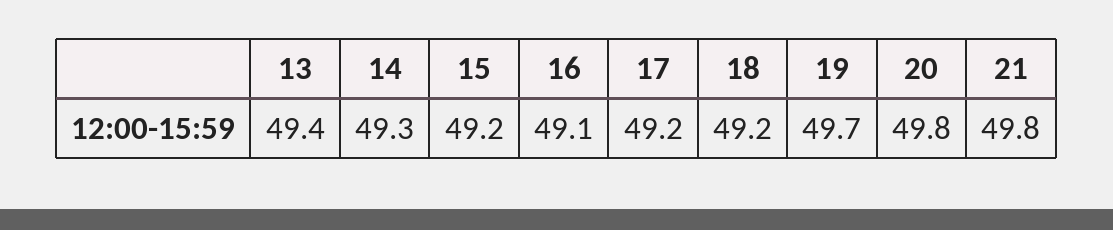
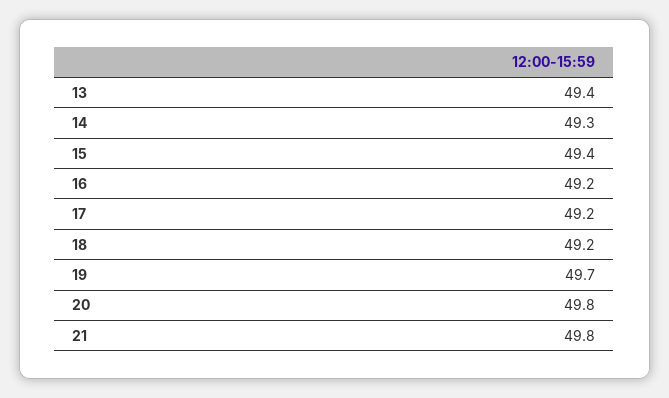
  {
    "13": 49.4,
    "14": 49.3,
-   "15": 49.2,
+   "15": 49.4,
-   "16": 49.1,
+   "16": 49.2,
    "17": 49.2,
    "18": 49.2,
    "19": 49.7,
    "20": 49.8,
    "21": 49.8
  }

